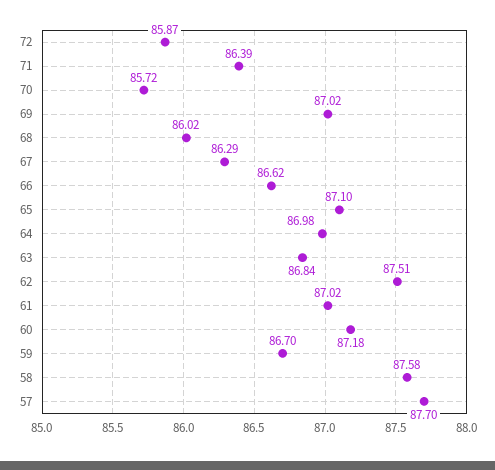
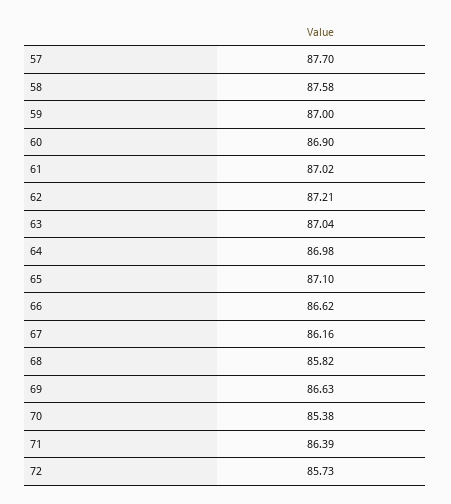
  {
-   "72": 85.87,
+   "72": 85.73,
    "71": 86.39,
-   "70": 85.72,
+   "70": 85.38,
-   "69": 87.02,
+   "69": 86.63,
-   "68": 86.02,
+   "68": 85.82,
-   "67": 86.29,
+   "67": 86.16,
    "66": 86.62,
    "65": 87.1,
    "64": 86.98,
-   "63": 86.84,
+   "63": 87.04,
-   "62": 87.51,
+   "62": 87.21,
    "61": 87.02,
-   "60": 87.18,
+   "60": 86.9,
-   "59": 86.7,
+   "59": 87,
    "58": 87.58,
    "57": 87.7
  }

